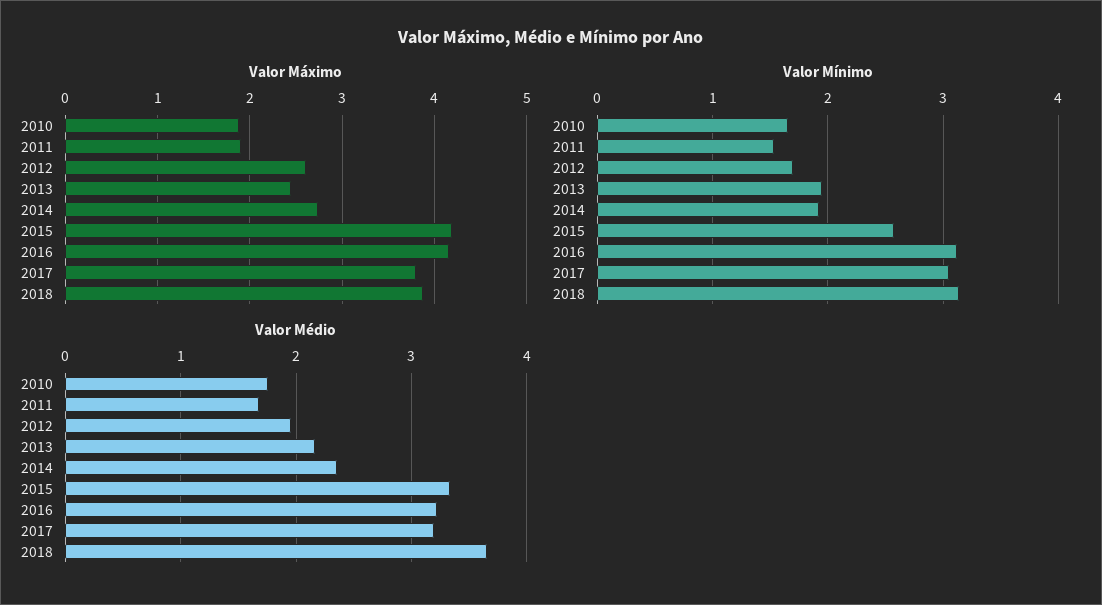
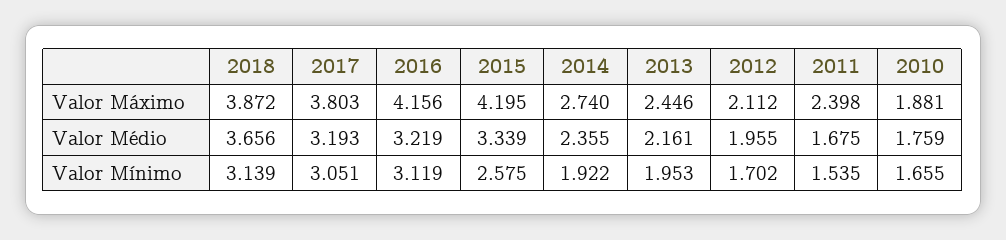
  {
    "Valor Máximo": {
      "2010": 1.881,
-     "2011": 1.9,
+     "2011": 2.398,
-     "2012": 2.6,
+     "2012": 2.112,
      "2013": 2.446,
      "2014": 2.74,
      "2015": 4.195,
      "2016": 4.156,
      "2017": 3.803,
      "2018": 3.872
    },
    "Valor Mínimo": {
      "2010": 1.655,
      "2011": 1.535,
      "2012": 1.702,
      "2013": 1.953,
      "2014": 1.922,
      "2015": 2.575,
      "2016": 3.119,
      "2017": 3.051,
      "2018": 3.139
    },
    "Valor Médio": {
      "2010": 1.759,
      "2011": 1.675,
      "2012": 1.955,
      "2013": 2.161,
      "2014": 2.355,
      "2015": 3.339,
      "2016": 3.219,
      "2017": 3.193,
      "2018": 3.656
    }
  }

